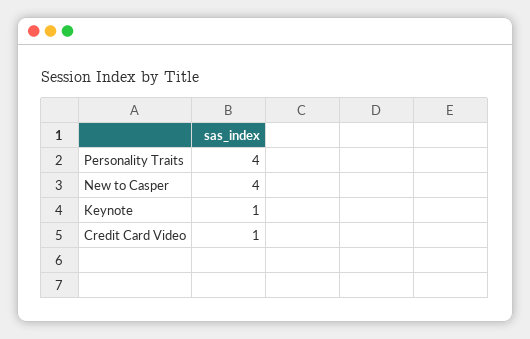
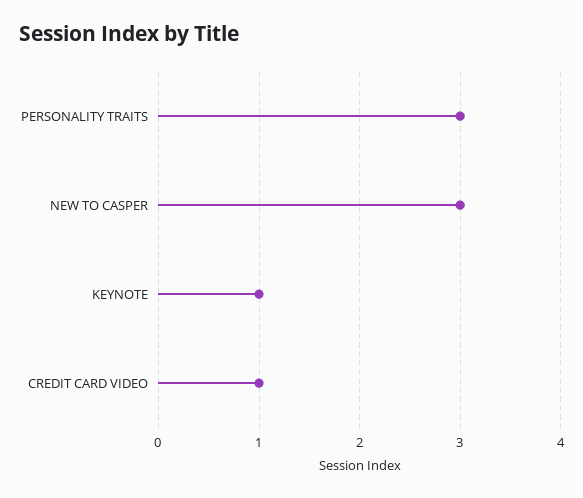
  {
-   "Personality Traits": 4,
+   "Personality Traits": 3,
-   "New to Casper": 4,
+   "New to Casper": 3,
    "Keynote": 1,
    "Credit Card Video": 1
  }

